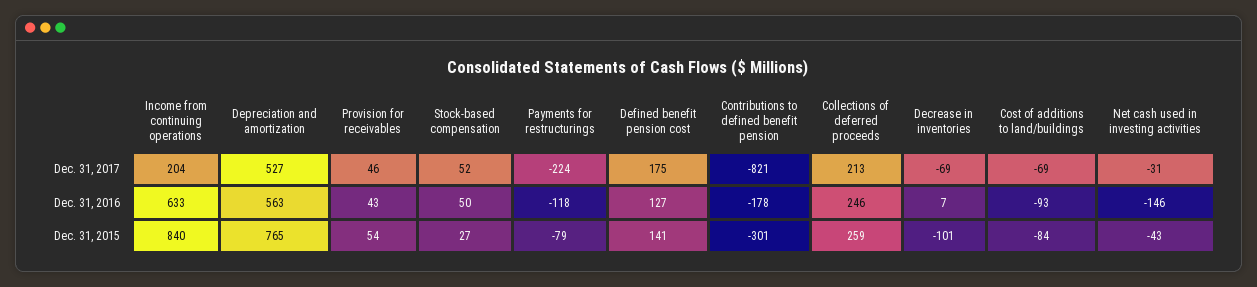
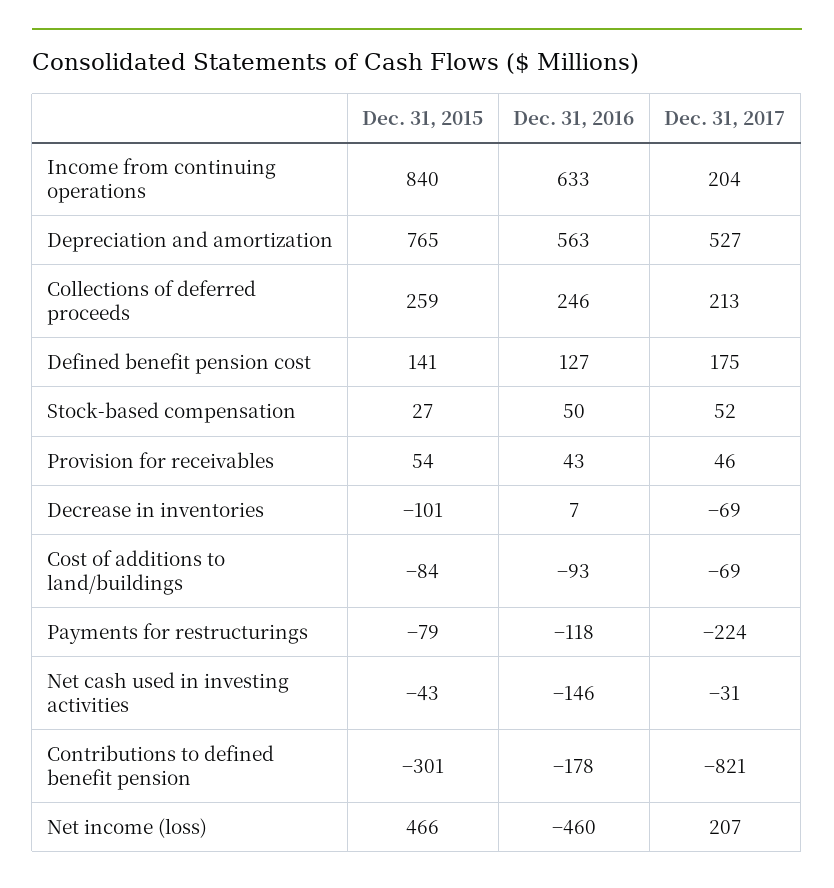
  {
    "Income from continuing operations": {
      "Dec. 31, 2017": 204,
      "Dec. 31, 2016": 633,
      "Dec. 31, 2015": 840
    },
    "Depreciation and amortization": {
      "Dec. 31, 2017": 527,
      "Dec. 31, 2016": 563,
      "Dec. 31, 2015": 765
    },
    "Provision for receivables": {
      "Dec. 31, 2017": 46,
      "Dec. 31, 2016": 43,
      "Dec. 31, 2015": 54
    },
    "Stock-based compensation": {
      "Dec. 31, 2017": 52,
      "Dec. 31, 2016": 50,
      "Dec. 31, 2015": 27
    },
    "Payments for restructurings": {
      "Dec. 31, 2017": -224,
      "Dec. 31, 2016": -118,
      "Dec. 31, 2015": -79
    },
    "Defined benefit pension cost": {
      "Dec. 31, 2017": 175,
      "Dec. 31, 2016": 127,
      "Dec. 31, 2015": 141
    },
    "Contributions to defined benefit pension": {
      "Dec. 31, 2017": -821,
      "Dec. 31, 2016": -178,
      "Dec. 31, 2015": -301
    },
    "Collections of deferred proceeds": {
      "Dec. 31, 2017": 213,
      "Dec. 31, 2016": 246,
      "Dec. 31, 2015": 259
    },
    "Decrease in inventories": {
      "Dec. 31, 2017": -69,
      "Dec. 31, 2016": 7,
      "Dec. 31, 2015": -101
    },
    "Cost of additions to land/buildings": {
      "Dec. 31, 2017": -69,
      "Dec. 31, 2016": -93,
      "Dec. 31, 2015": -84
    },
    "Net cash used in investing activities": {
      "Dec. 31, 2017": -31,
      "Dec. 31, 2016": -146,
      "Dec. 31, 2015": -43
-   }
+   },
+   "Net income (loss)": {
+     "Dec. 31, 2015": 466,
+     "Dec. 31, 2016": -460,
+     "Dec. 31, 2017": 207
+   }
  }

